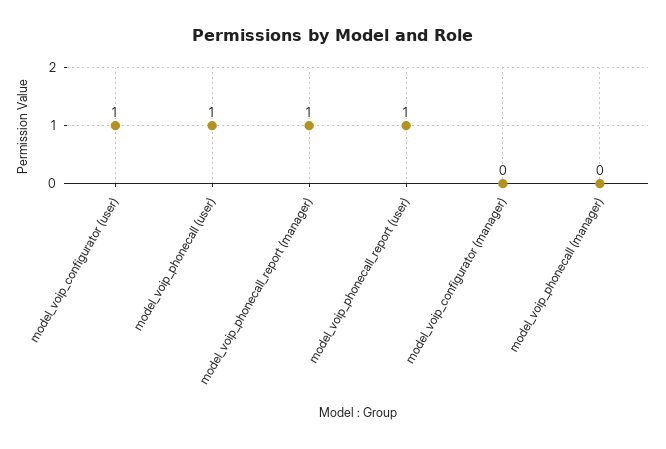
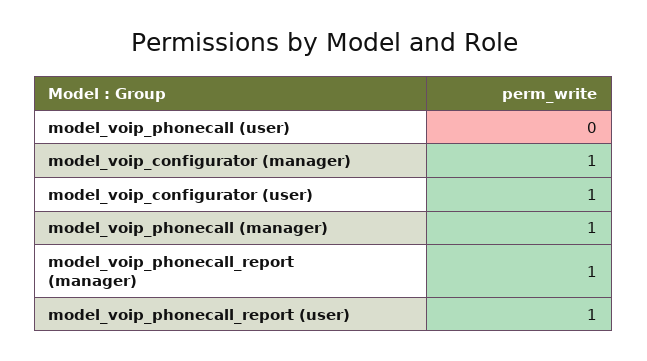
  {
    "model_voip_configurator (user)": 1,
-   "model_voip_phonecall (user)": 1,
+   "model_voip_phonecall (user)": 0,
    "model_voip_phonecall_report (manager)": 1,
    "model_voip_phonecall_report (user)": 1,
-   "model_voip_configurator (manager)": 0,
+   "model_voip_configurator (manager)": 1,
-   "model_voip_phonecall (manager)": 0
+   "model_voip_phonecall (manager)": 1
  }

